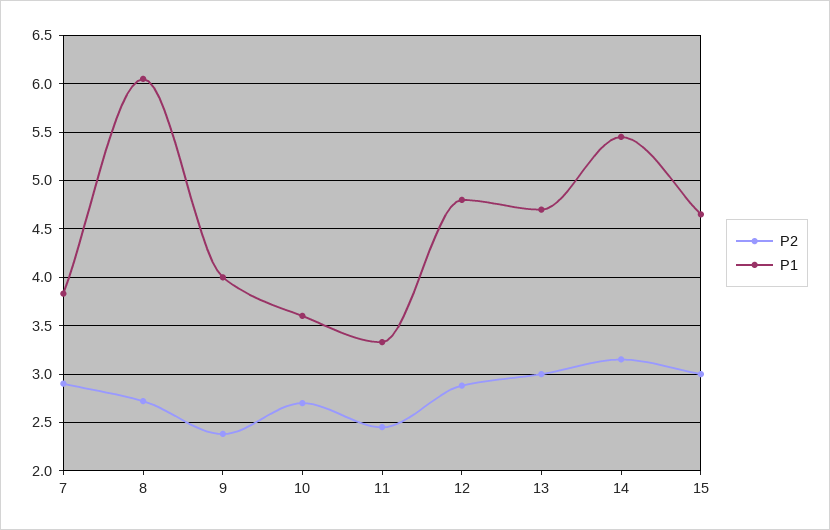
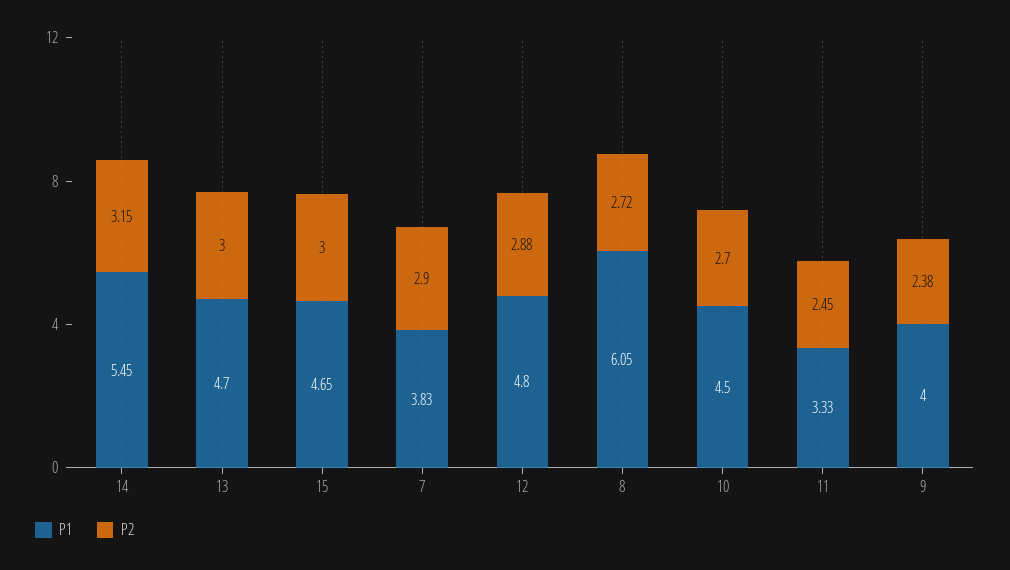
  {
    "P2": {
      "7": 2.9,
      "8": 2.72,
      "9": 2.38,
      "10": 2.7,
      "11": 2.45,
      "12": 2.88,
      "13": 3,
      "14": 3.15,
      "15": 3
    },
    "P1": {
      "7": 3.83,
      "8": 6.05,
      "9": 4,
-     "10": 3.6,
+     "10": 4.5,
      "11": 3.33,
      "12": 4.8,
      "13": 4.7,
      "14": 5.45,
      "15": 4.65
    }
  }

